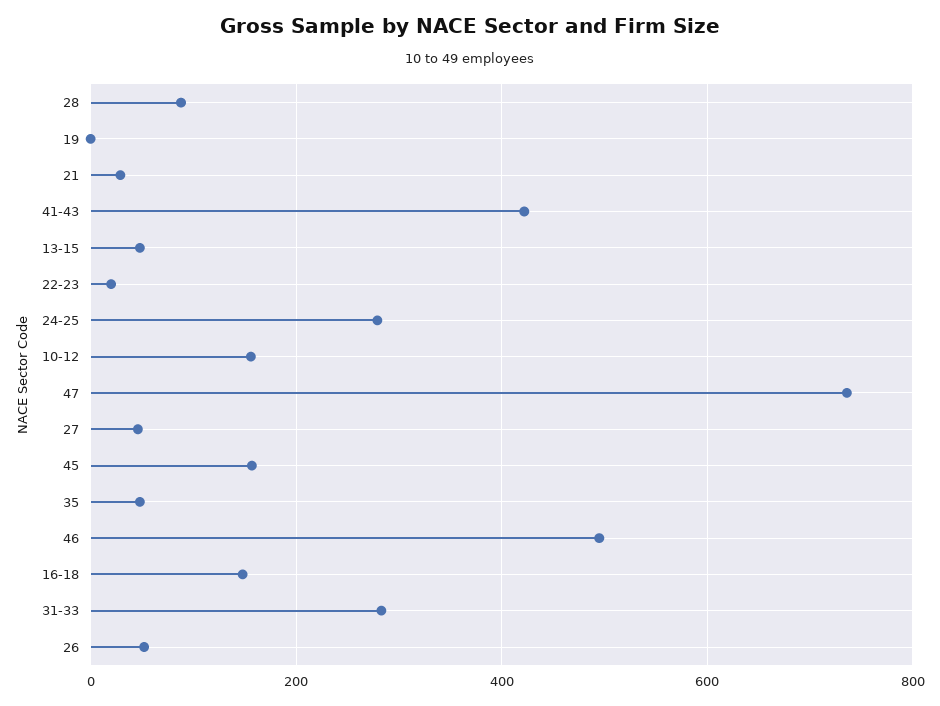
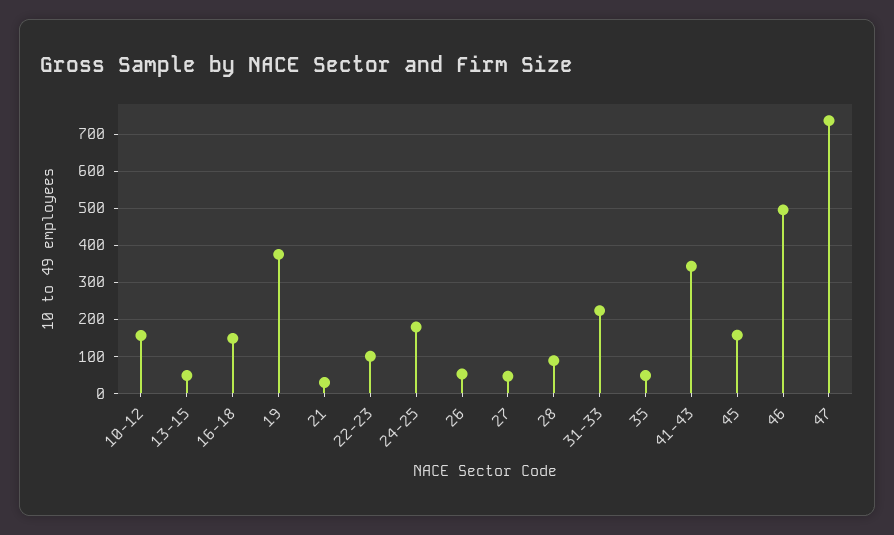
  {
    "28": 80,
-   "19": 0,
+   "19": 380,
    "21": 20,
-   "41-43": 420,
+   "41-43": 340,
    "13-15": 40,
-   "22-23": 20,
+   "22-23": 100,
-   "24-25": 280,
+   "24-25": 180,
    "10-12": 160,
    "47": 740,
    "27": 40,
    "45": 160,
    "35": 40,
    "46": 500,
    "16-18": 140,
-   "31-33": 280,
+   "31-33": 220,
    "26": 60
  }

